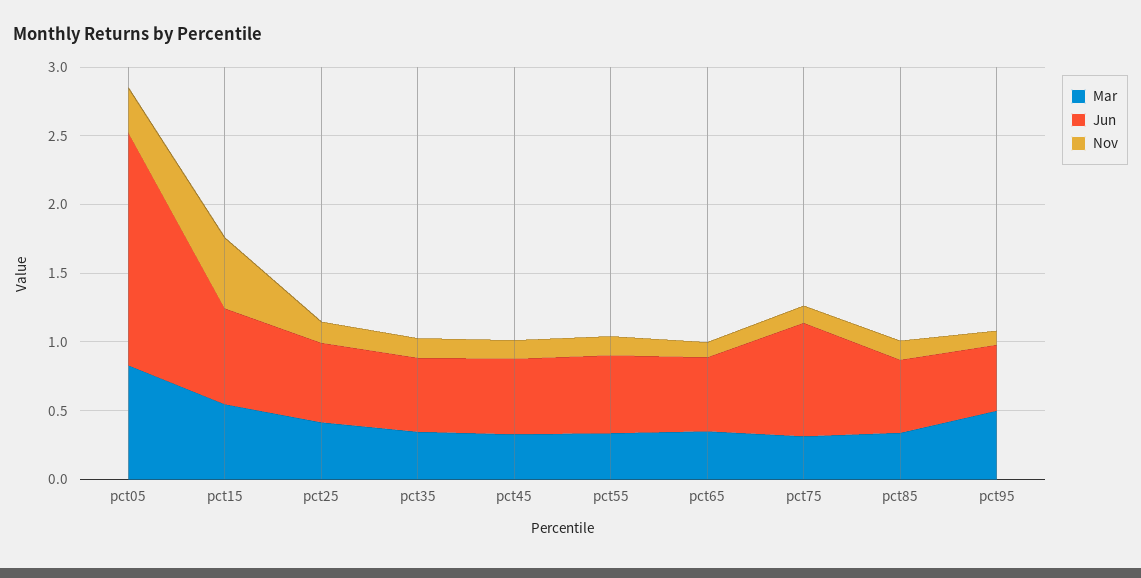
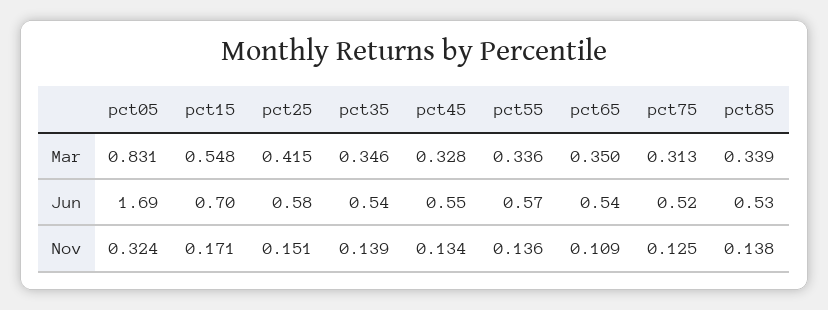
  {
    "Mar": {
      "pct05": 0.831,
      "pct15": 0.548,
      "pct25": 0.415,
      "pct35": 0.346,
      "pct45": 0.328,
      "pct55": 0.336,
      "pct65": 0.35,
      "pct75": 0.313,
-     "pct85": 0.339,
+     "pct85": 0.339
-     "pct95": 0.5
    },
    "Jun": {
      "pct05": 1.69,
      "pct15": 0.7,
      "pct25": 0.58,
      "pct35": 0.54,
      "pct45": 0.55,
      "pct55": 0.57,
      "pct65": 0.54,
-     "pct75": 0.8,
+     "pct75": 0.52,
-     "pct85": 0.53,
+     "pct85": 0.53
-     "pct95": 0.5
    },
    "Nov": {
      "pct05": 0.324,
-     "pct15": 0.5,
+     "pct15": 0.171,
      "pct25": 0.151,
      "pct35": 0.139,
      "pct45": 0.134,
      "pct55": 0.136,
      "pct65": 0.109,
      "pct75": 0.125,
-     "pct85": 0.138,
+     "pct85": 0.138
-     "pct95": 0.1
    }
  }

